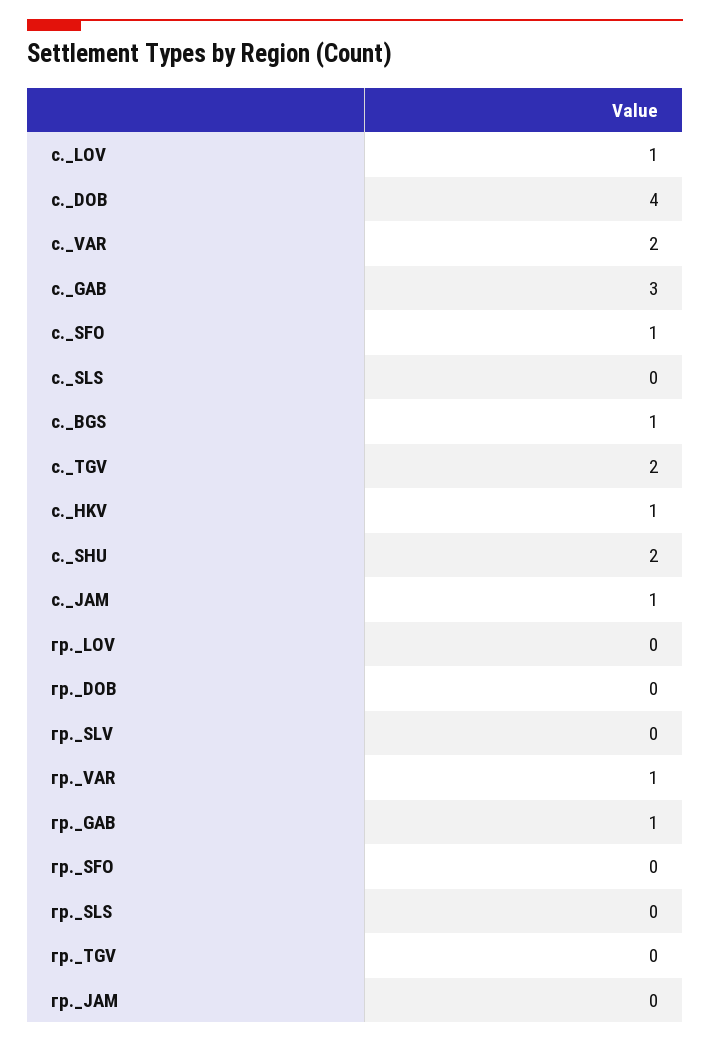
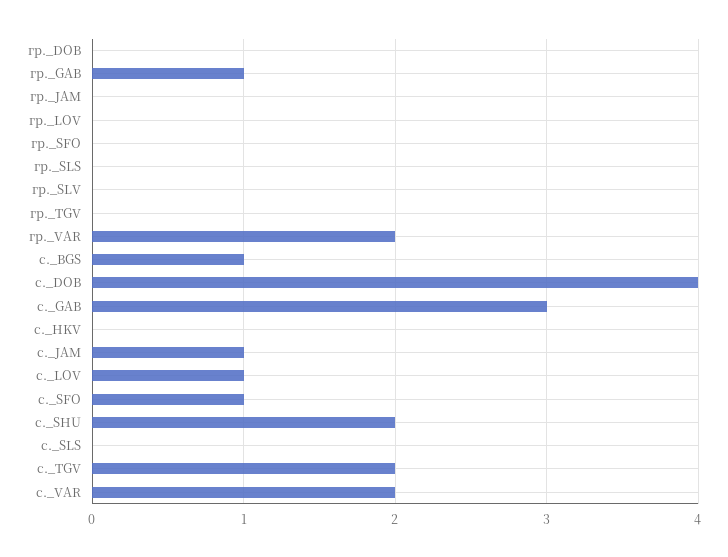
  {
    "с._LOV": 1,
    "с._DOB": 4,
    "с._VAR": 2,
    "с._GAB": 3,
    "с._SFO": 1,
    "с._SLS": 0,
    "с._BGS": 1,
    "с._TGV": 2,
-   "с._HKV": 1,
+   "с._HKV": 0,
    "с._SHU": 2,
    "с._JAM": 1,
    "гр._LOV": 0,
    "гр._DOB": 0,
    "гр._SLV": 0,
-   "гр._VAR": 1,
+   "гр._VAR": 2,
    "гр._GAB": 1,
    "гр._SFO": 0,
    "гр._SLS": 0,
    "гр._TGV": 0,
    "гр._JAM": 0
  }

